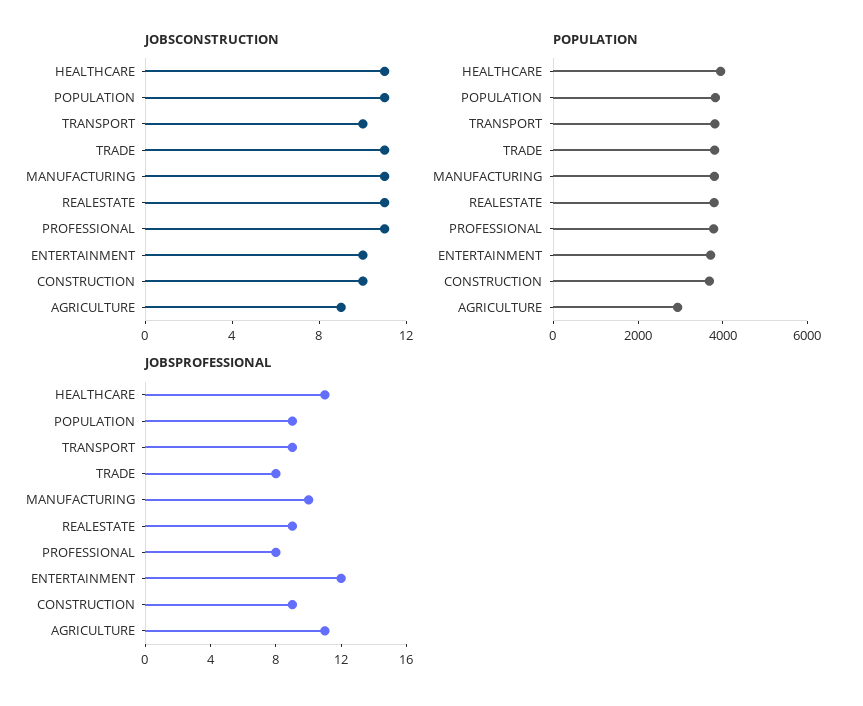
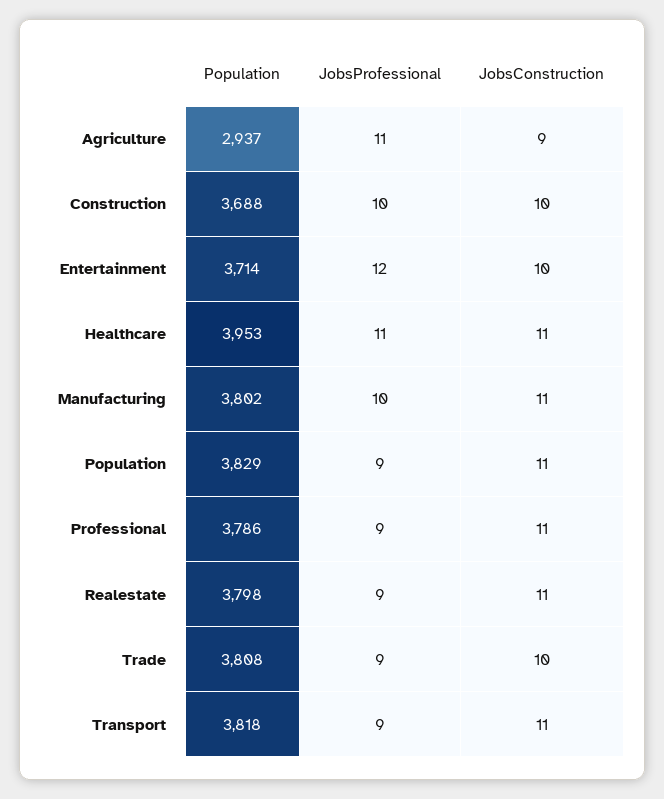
  {
    "JOBSCONSTRUCTION": {
      "HEALTHCARE": 11,
      "POPULATION": 11,
-     "TRANSPORT": 10,
+     "TRANSPORT": 11,
-     "TRADE": 11,
+     "TRADE": 10,
      "MANUFACTURING": 11,
      "REALESTATE": 11,
      "PROFESSIONAL": 11,
      "ENTERTAINMENT": 10,
      "CONSTRUCTION": 10,
      "AGRICULTURE": 9
    },
    "POPULATION": {
      "HEALTHCARE": 3953,
      "POPULATION": 3829,
      "TRANSPORT": 3818,
      "TRADE": 3808,
      "MANUFACTURING": 3802,
      "REALESTATE": 3798,
      "PROFESSIONAL": 3786,
      "ENTERTAINMENT": 3714,
      "CONSTRUCTION": 3688,
      "AGRICULTURE": 2937
    },
    "JOBSPROFESSIONAL": {
      "HEALTHCARE": 11,
      "POPULATION": 9,
      "TRANSPORT": 9,
-     "TRADE": 8,
+     "TRADE": 9,
      "MANUFACTURING": 10,
      "REALESTATE": 9,
-     "PROFESSIONAL": 8,
+     "PROFESSIONAL": 9,
      "ENTERTAINMENT": 12,
-     "CONSTRUCTION": 9,
+     "CONSTRUCTION": 10,
      "AGRICULTURE": 11
    }
  }

